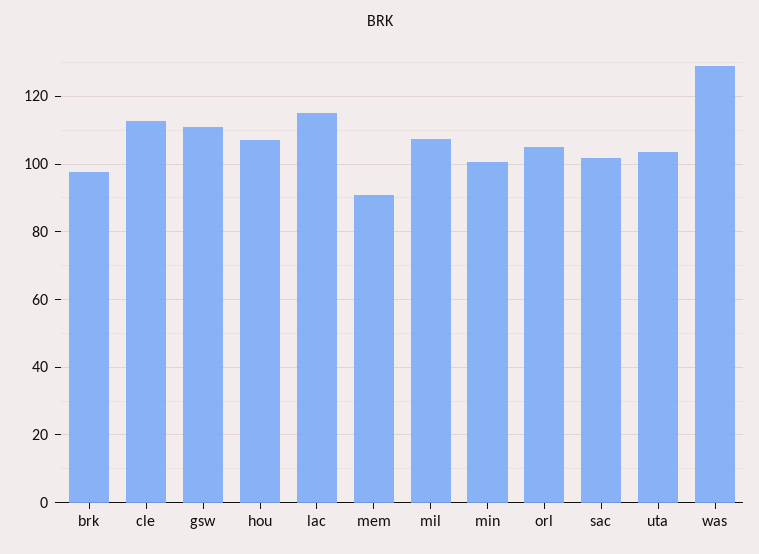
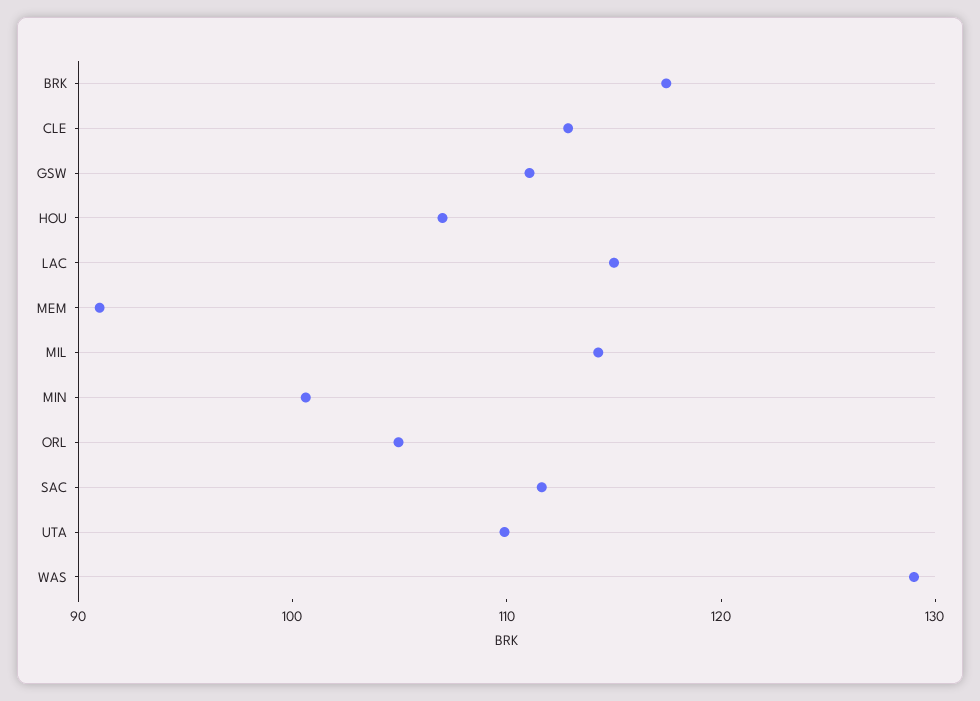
  {
-   "brk": 98,
+   "brk": 118,
    "cle": 112,
    "gsw": 112,
    "hou": 108,
    "lac": 116,
    "mem": 92,
-   "mil": 108,
+   "mil": 114,
    "min": 100,
    "orl": 104,
-   "sac": 102,
+   "sac": 112,
-   "uta": 104,
+   "uta": 110,
    "was": 130
  }

